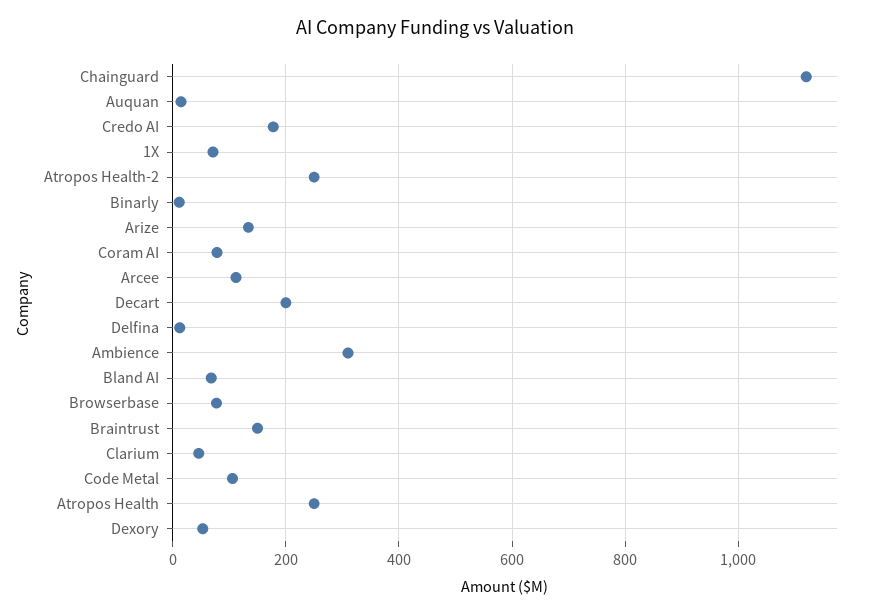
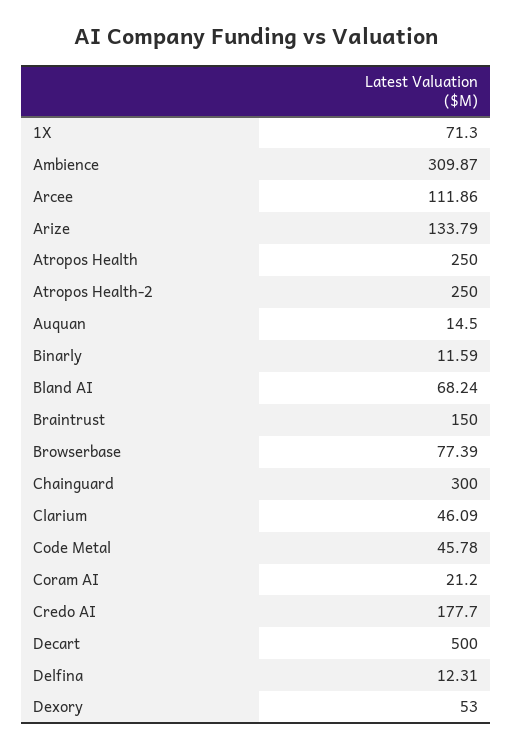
  {
-   "Chainguard": 1120,
+   "Chainguard": 300,
    "Auquan": 14.5,
    "Credo AI": 177.7,
    "1X": 71.3,
    "Atropos Health-2": 250,
    "Binarly": 11.59,
    "Arize": 133.79,
-   "Coram AI": 80,
+   "Coram AI": 21.2,
    "Arcee": 111.86,
-   "Decart": 200,
+   "Decart": 500,
    "Delfina": 12.31,
    "Ambience": 309.87,
    "Bland AI": 68.24,
    "Browserbase": 77.39,
    "Braintrust": 150,
    "Clarium": 46.09,
-   "Code Metal": 100,
+   "Code Metal": 45.78,
    "Atropos Health": 250,
    "Dexory": 53
  }

